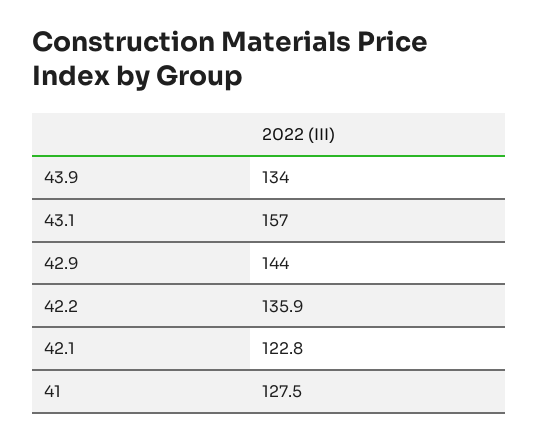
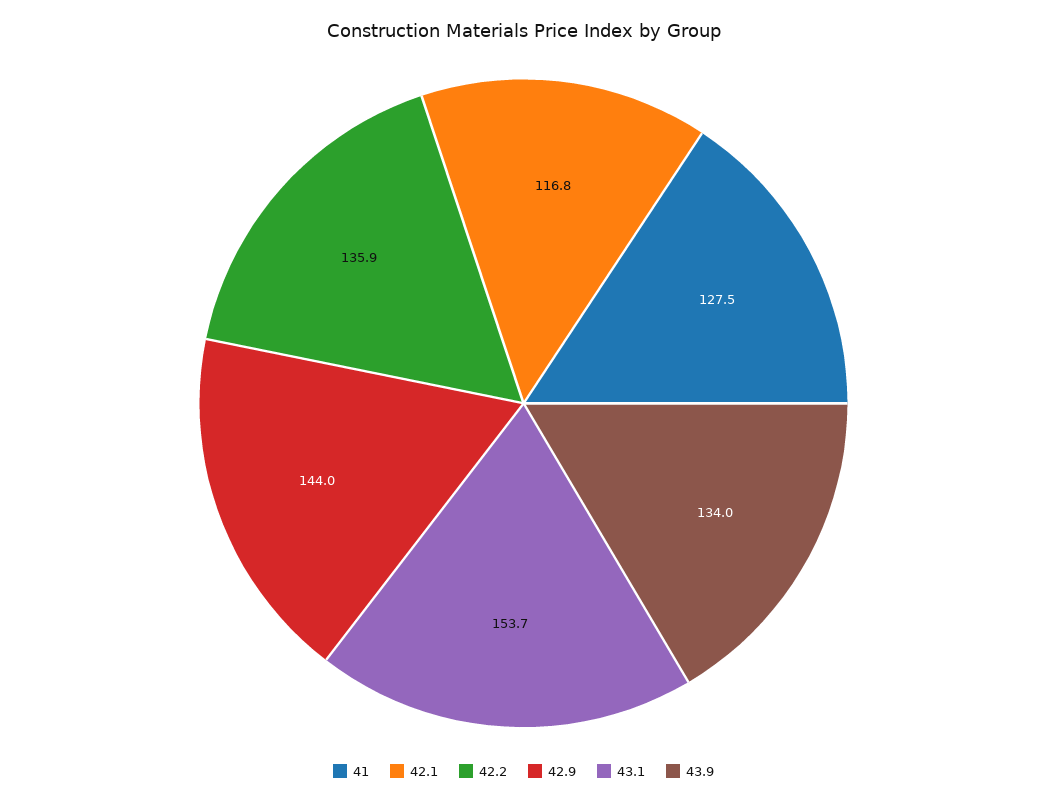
  {
    "43.9": 134,
-   "43.1": 157,
+   "43.1": 153.7,
    "42.9": 144,
    "42.2": 135.9,
-   "42.1": 122.8,
+   "42.1": 116.8,
    "41": 127.5
  }

